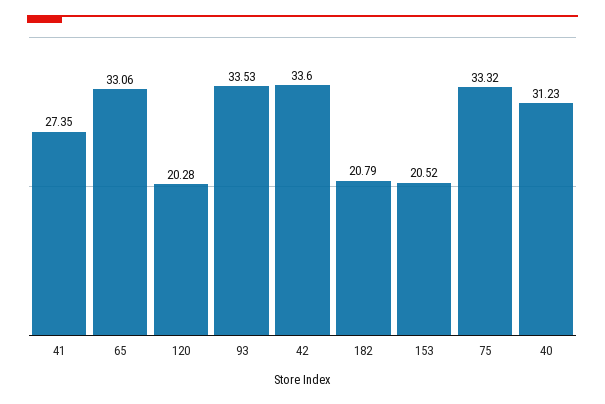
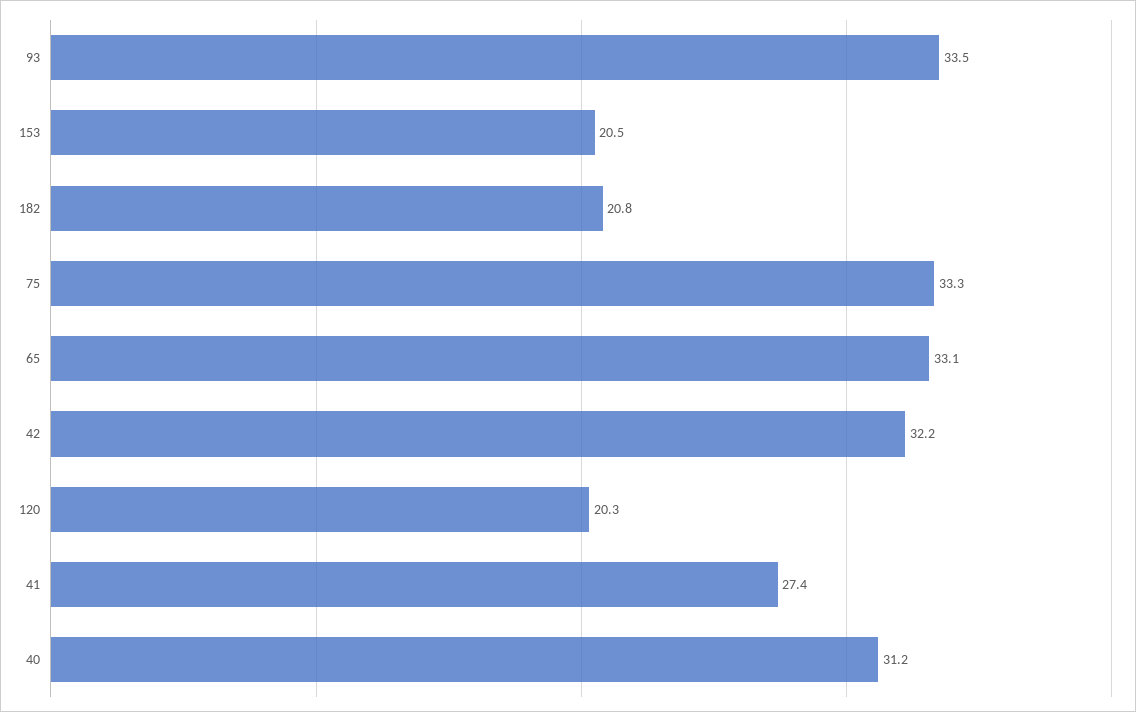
  {
    "41": 27.35,
    "65": 33.06,
    "120": 20.28,
    "93": 33.53,
-   "42": 33.6,
+   "42": 32.2,
    "182": 20.79,
    "153": 20.52,
    "75": 33.32,
    "40": 31.23
  }

